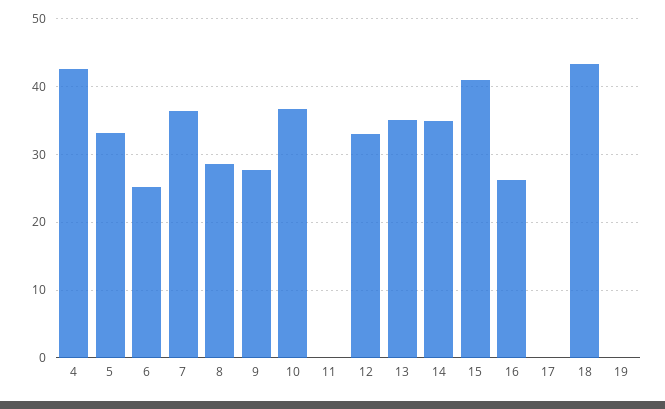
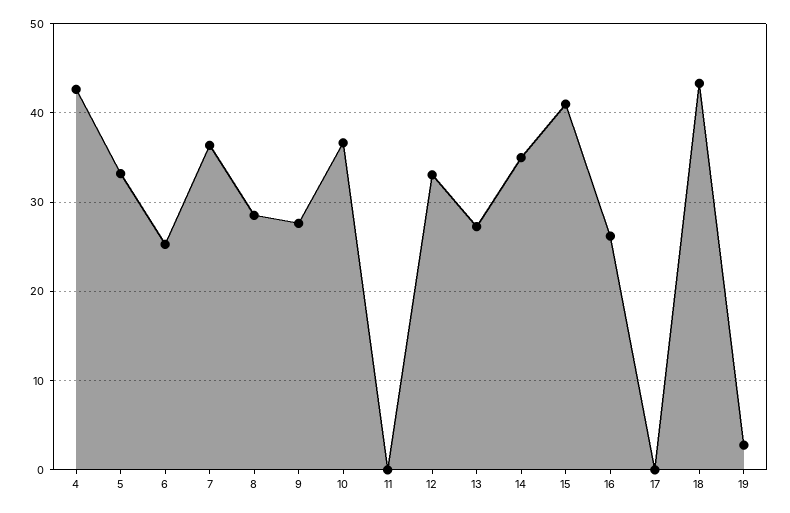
  {
    "4": 43,
    "5": 33,
    "6": 25,
    "7": 36,
    "8": 29,
    "9": 28,
    "10": 37,
    "11": 0,
    "12": 33,
-   "13": 35,
+   "13": 27,
    "14": 35,
    "15": 41,
    "16": 26,
    "17": 0,
    "18": 43,
-   "19": 0
+   "19": 3
  }

